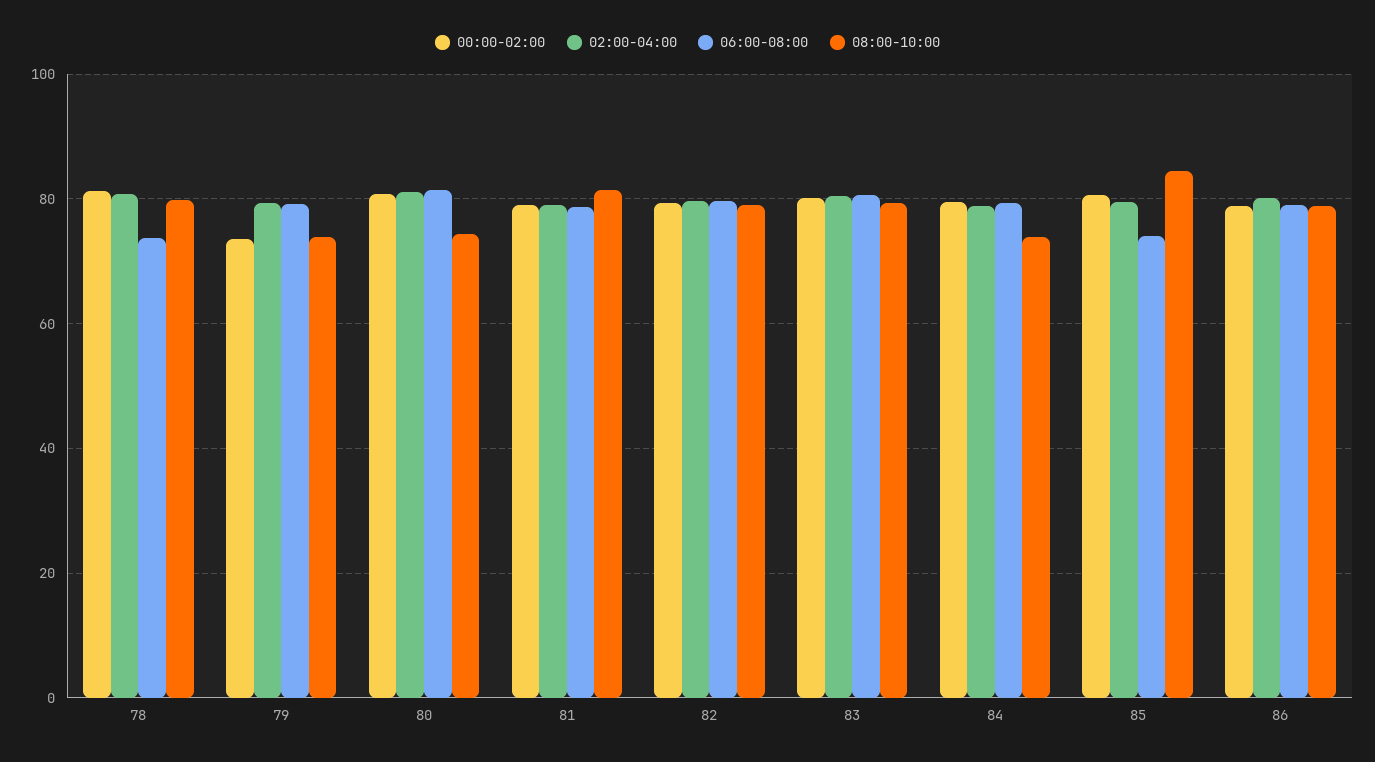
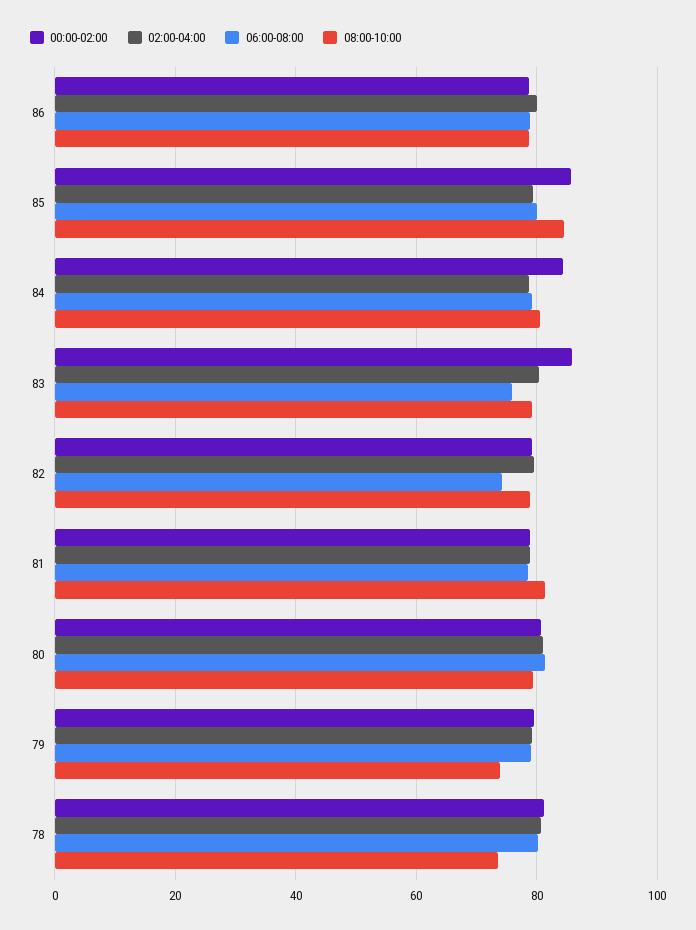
  {
    "00:00-02:00": {
      "78": 82,
-     "79": 74,
+     "79": 80,
      "80": 80,
      "81": 78,
      "82": 80,
-     "83": 80,
+     "83": 86,
-     "84": 80,
+     "84": 84,
-     "85": 80,
+     "85": 86,
      "86": 78
    },
    "02:00-04:00": {
      "78": 80,
      "79": 80,
      "80": 82,
      "81": 78,
      "82": 80,
      "83": 80,
      "84": 78,
      "85": 80,
      "86": 80
    },
    "06:00-08:00": {
-     "78": 74,
+     "78": 80,
      "79": 80,
      "80": 82,
      "81": 78,
-     "82": 80,
+     "82": 74,
-     "83": 80,
+     "83": 76,
      "84": 80,
-     "85": 74,
+     "85": 80,
      "86": 78
    },
    "08:00-10:00": {
-     "78": 80,
+     "78": 74,
      "79": 74,
-     "80": 74,
+     "80": 80,
      "81": 82,
      "82": 78,
      "83": 80,
-     "84": 74,
+     "84": 80,
      "85": 84,
      "86": 78
    }
  }

